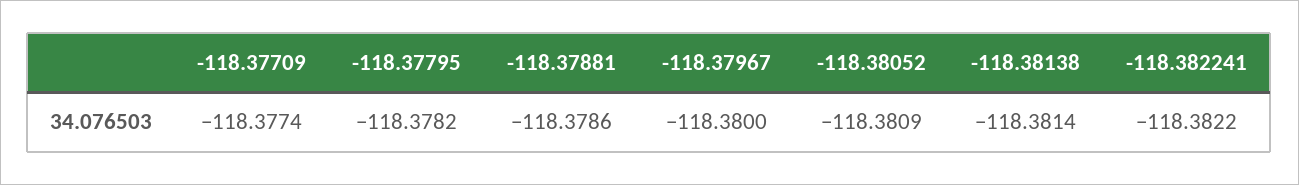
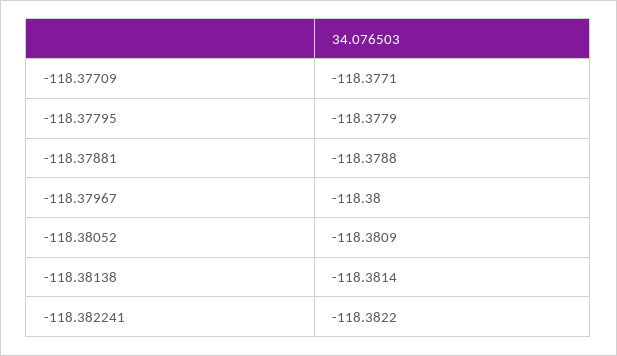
  {
-   "-118.37709": -118.3774,
+   "-118.37709": -118.3771,
-   "-118.37795": -118.3782,
+   "-118.37795": -118.3779,
-   "-118.37881": -118.3786,
+   "-118.37881": -118.3788,
    "-118.37967": -118.38,
    "-118.38052": -118.3809,
    "-118.38138": -118.3814,
    "-118.382241": -118.3822
  }

